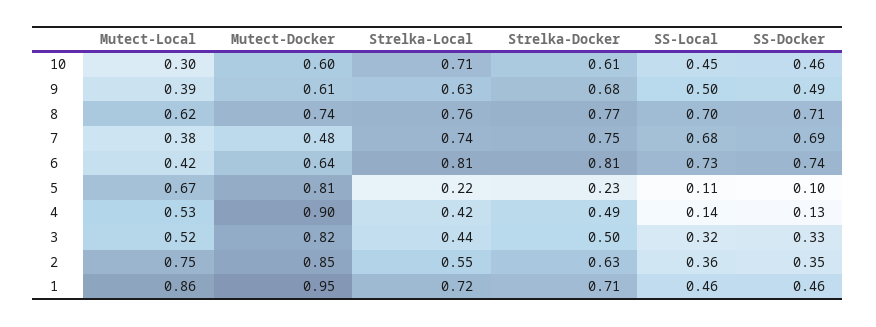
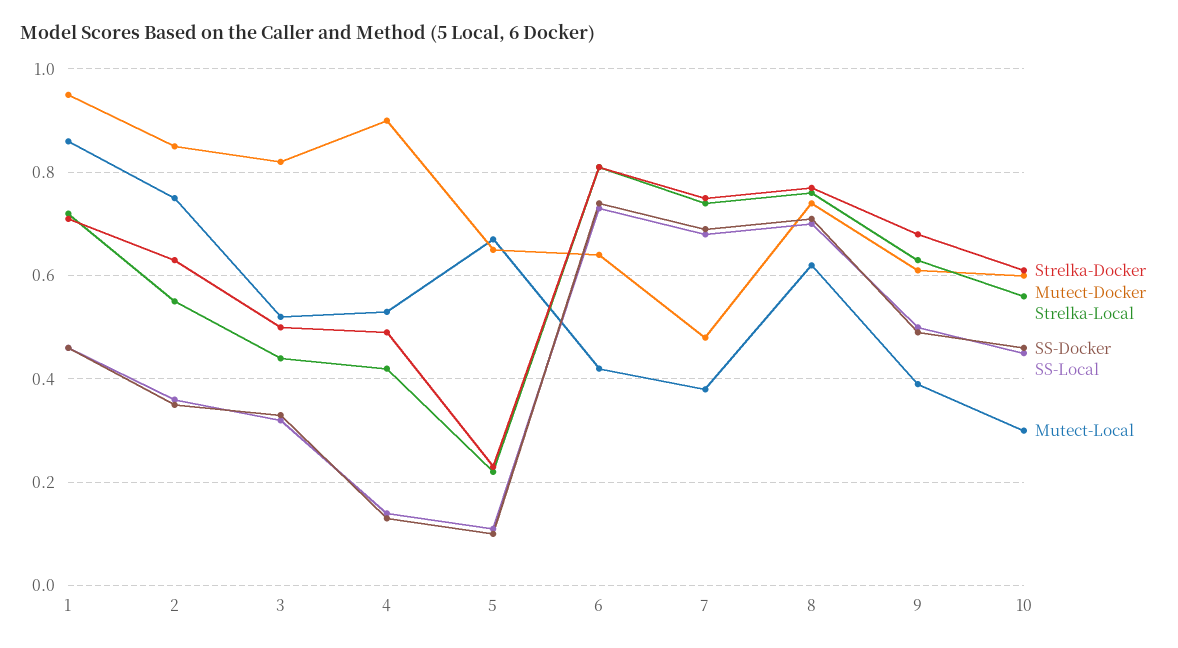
  {
    "Mutect-Local": {
      "10": 0.3,
      "9": 0.39,
      "8": 0.62,
      "7": 0.38,
      "6": 0.42,
      "5": 0.67,
      "4": 0.53,
      "3": 0.52,
      "2": 0.75,
      "1": 0.86
    },
    "Mutect-Docker": {
      "10": 0.6,
      "9": 0.61,
      "8": 0.74,
      "7": 0.48,
      "6": 0.64,
-     "5": 0.81,
+     "5": 0.65,
      "4": 0.9,
      "3": 0.82,
      "2": 0.85,
      "1": 0.95
    },
    "Strelka-Local": {
-     "10": 0.71,
+     "10": 0.55,
      "9": 0.63,
      "8": 0.76,
      "7": 0.74,
      "6": 0.81,
      "5": 0.22,
      "4": 0.42,
      "3": 0.44,
      "2": 0.55,
      "1": 0.72
    },
    "Strelka-Docker": {
      "10": 0.61,
      "9": 0.68,
      "8": 0.77,
      "7": 0.75,
      "6": 0.81,
      "5": 0.23,
      "4": 0.49,
      "3": 0.5,
      "2": 0.63,
      "1": 0.71
    },
    "SS-Local": {
      "10": 0.45,
      "9": 0.5,
      "8": 0.7,
      "7": 0.68,
      "6": 0.73,
      "5": 0.11,
      "4": 0.14,
      "3": 0.32,
      "2": 0.36,
      "1": 0.46
    },
    "SS-Docker": {
      "10": 0.46,
      "9": 0.49,
      "8": 0.71,
      "7": 0.69,
      "6": 0.74,
      "5": 0.1,
      "4": 0.13,
      "3": 0.33,
      "2": 0.35,
      "1": 0.46
    }
  }

